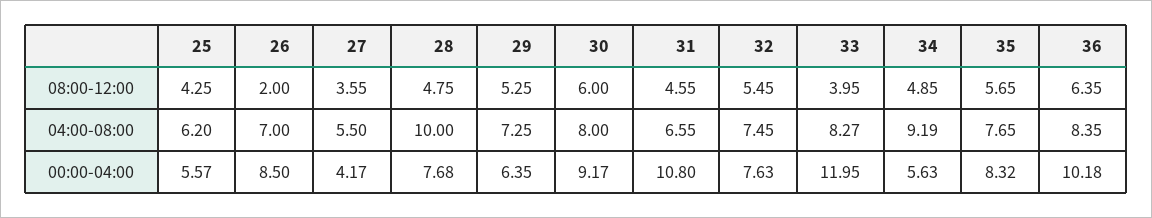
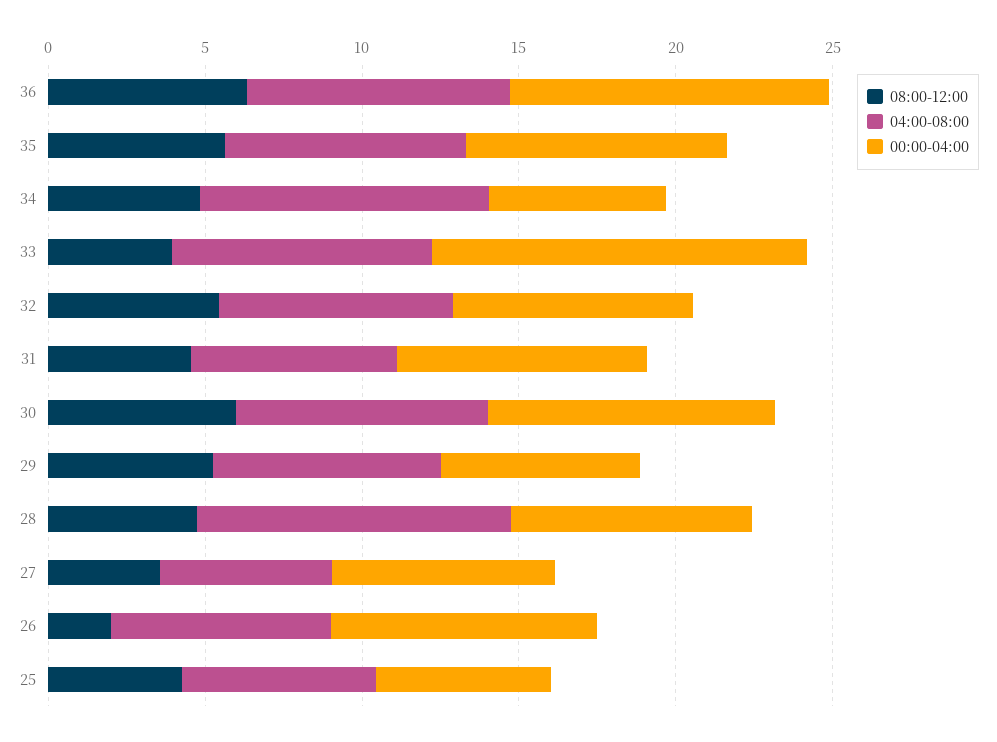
  {
    "08:00-12:00": {
      "25": 4.25,
      "26": 2,
      "27": 3.55,
      "28": 4.75,
      "29": 5.25,
      "30": 6,
      "31": 4.55,
      "32": 5.45,
      "33": 3.95,
      "34": 4.85,
      "35": 5.65,
      "36": 6.35
    },
    "04:00-08:00": {
      "25": 6.2,
      "26": 7,
      "27": 5.5,
      "28": 10,
      "29": 7.25,
      "30": 8,
      "31": 6.55,
      "32": 7.45,
      "33": 8.27,
      "34": 9.19,
      "35": 7.65,
      "36": 8.35
    },
    "00:00-04:00": {
      "25": 5.57,
      "26": 8.5,
-     "27": 4.17,
+     "27": 7,
      "28": 7.68,
      "29": 6.35,
      "30": 9.17,
-     "31": 10.8,
+     "31": 8,
      "32": 7.63,
      "33": 11.95,
      "34": 5.63,
      "35": 8.32,
      "36": 10.18
    }
  }

